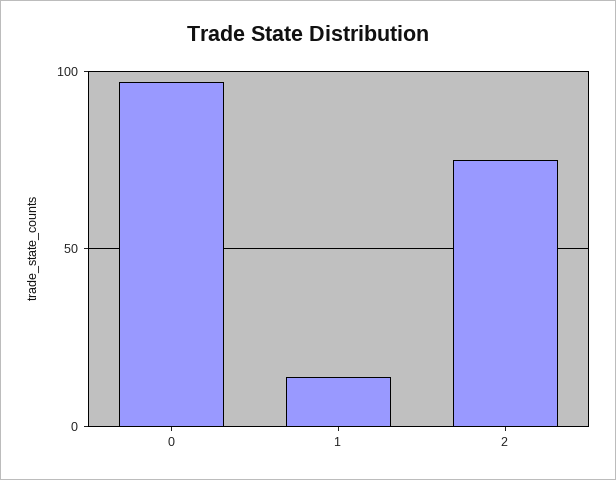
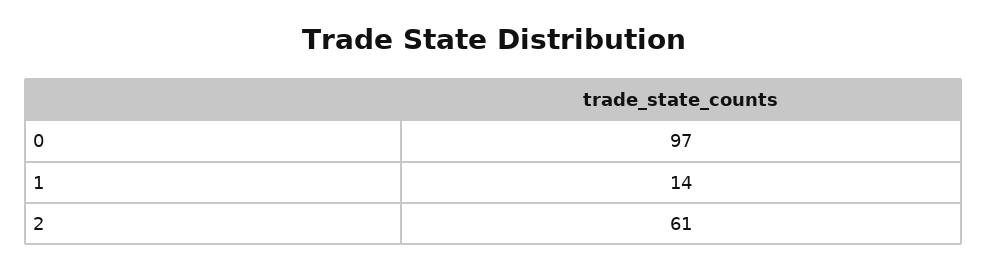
  {
    "0": 97,
    "1": 14,
-   "2": 75
+   "2": 61
  }

